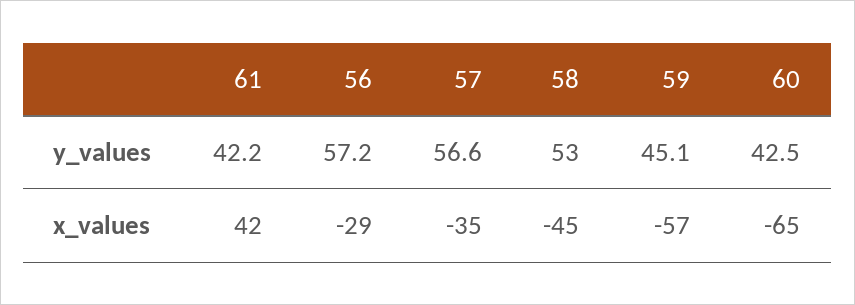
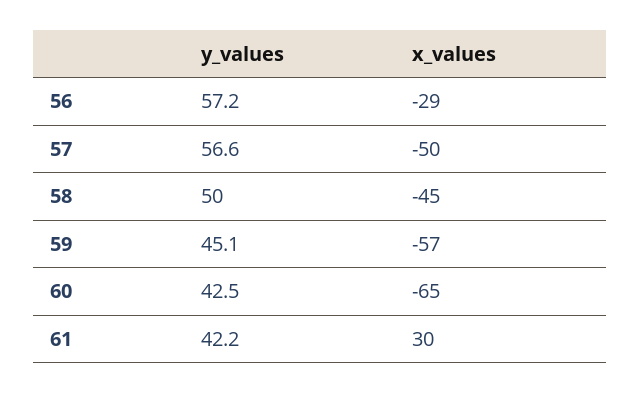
  {
    "61": {
      "y_values": 42.2,
-     "x_values": 42
+     "x_values": 30
    },
    "56": {
      "y_values": 57.2,
      "x_values": -29
    },
    "57": {
      "y_values": 56.6,
-     "x_values": -35
+     "x_values": -50
    },
    "58": {
-     "y_values": 53,
+     "y_values": 50,
      "x_values": -45
    },
    "59": {
      "y_values": 45.1,
      "x_values": -57
    },
    "60": {
      "y_values": 42.5,
      "x_values": -65
    }
  }

